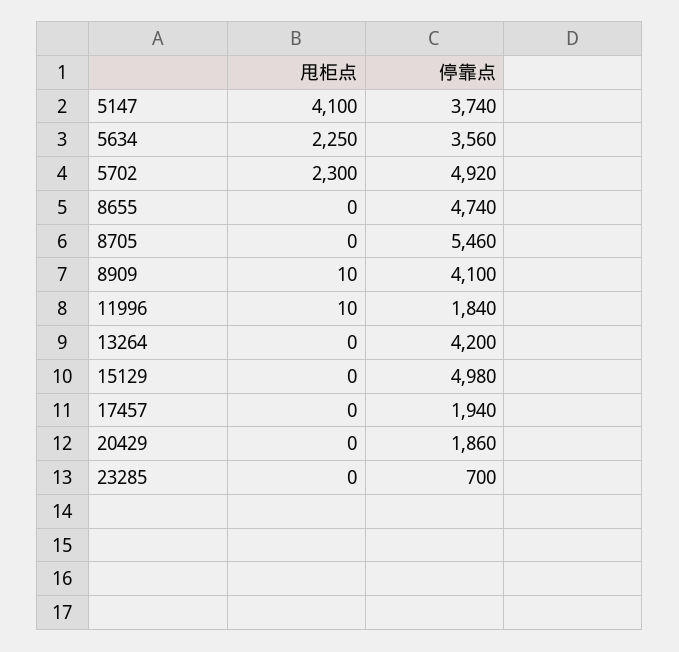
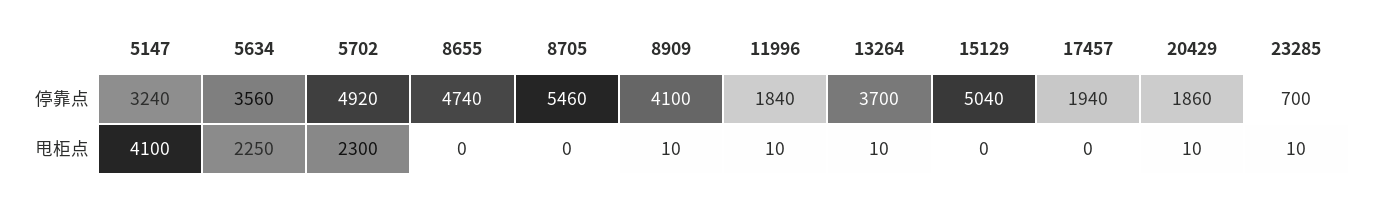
  {
    "甩柜点": {
      "5147": 4100,
      "5634": 2250,
      "5702": 2300,
      "8655": 0,
      "8705": 0,
      "8909": 10,
      "11996": 10,
-     "13264": 0,
+     "13264": 10,
      "15129": 0,
      "17457": 0,
-     "20429": 0,
+     "20429": 10,
-     "23285": 0
+     "23285": 10
    },
    "停靠点": {
-     "5147": 3740,
+     "5147": 3240,
      "5634": 3560,
      "5702": 4920,
      "8655": 4740,
      "8705": 5460,
      "8909": 4100,
      "11996": 1840,
-     "13264": 4200,
+     "13264": 3700,
-     "15129": 4980,
+     "15129": 5040,
      "17457": 1940,
      "20429": 1860,
      "23285": 700
    }
  }

